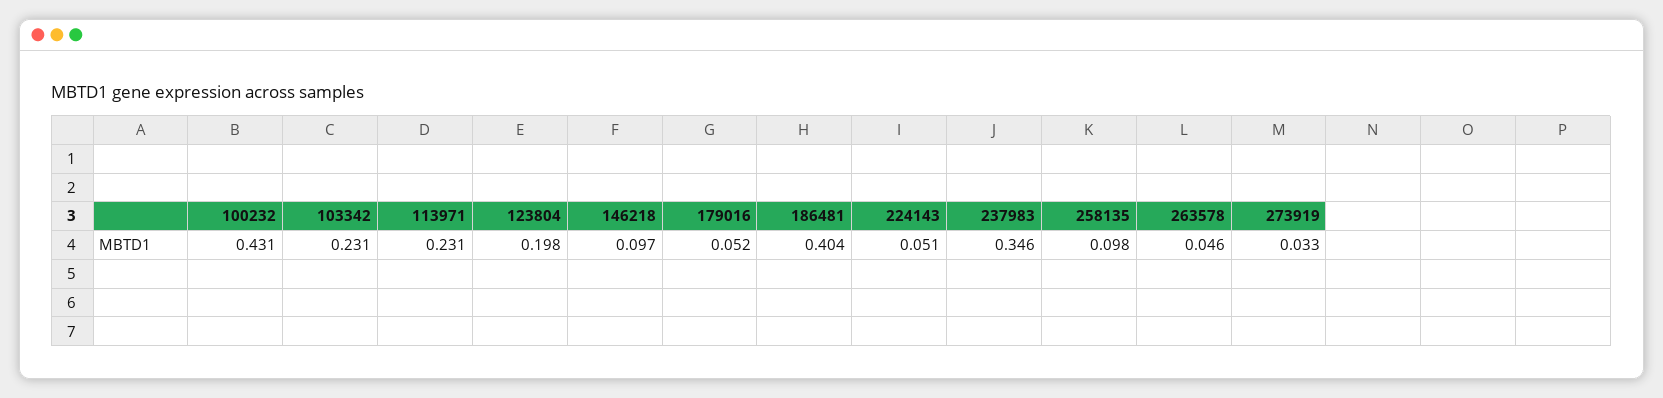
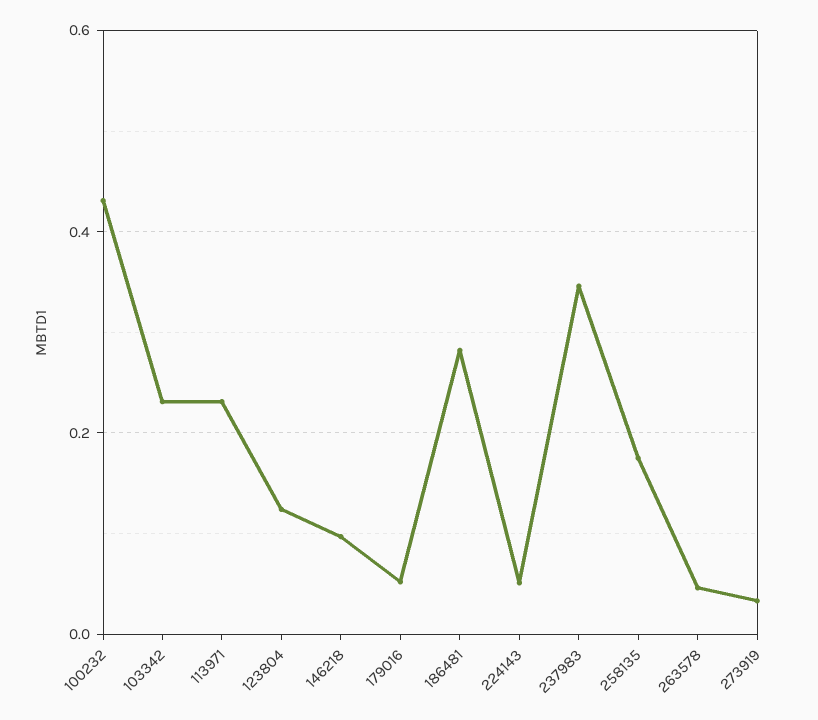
  {
    "100232": 0.431,
    "103342": 0.231,
    "113971": 0.231,
-   "123804": 0.198,
+   "123804": 0.12,
    "146218": 0.097,
    "179016": 0.052,
-   "186481": 0.404,
+   "186481": 0.28,
    "224143": 0.051,
    "237983": 0.346,
-   "258135": 0.098,
+   "258135": 0.18,
    "263578": 0.046,
    "273919": 0.033
  }

